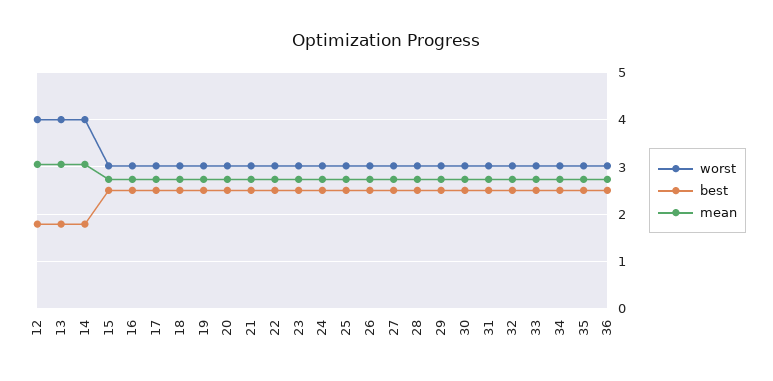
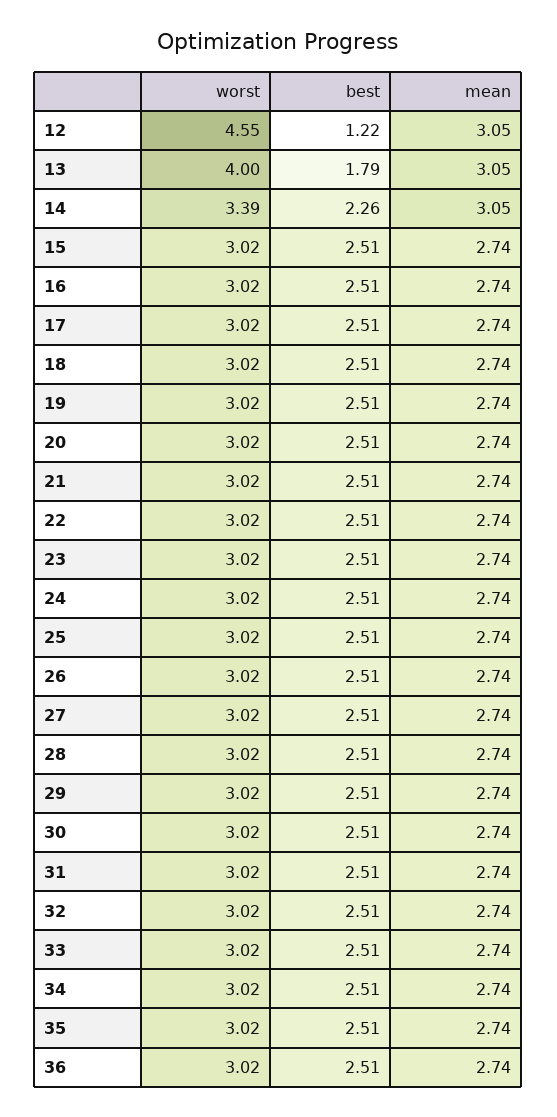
  {
    "worst": {
-     "12": 4,
+     "12": 4.55,
      "13": 4,
-     "14": 4,
+     "14": 3.39,
      "15": 3.02,
      "16": 3.02,
      "17": 3.02,
      "18": 3.02,
      "19": 3.02,
      "20": 3.02,
      "21": 3.02,
      "22": 3.02,
      "23": 3.02,
      "24": 3.02,
      "25": 3.02,
      "26": 3.02,
      "27": 3.02,
      "28": 3.02,
      "29": 3.02,
      "30": 3.02,
      "31": 3.02,
      "32": 3.02,
      "33": 3.02,
      "34": 3.02,
      "35": 3.02,
      "36": 3.02
    },
    "best": {
-     "12": 1.8,
+     "12": 1.22,
      "13": 1.79,
-     "14": 1.8,
+     "14": 2.26,
      "15": 2.51,
      "16": 2.51,
      "17": 2.51,
      "18": 2.51,
      "19": 2.51,
      "20": 2.51,
      "21": 2.51,
      "22": 2.51,
      "23": 2.51,
      "24": 2.51,
      "25": 2.51,
      "26": 2.51,
      "27": 2.51,
      "28": 2.51,
      "29": 2.51,
      "30": 2.51,
      "31": 2.51,
      "32": 2.51,
      "33": 2.51,
      "34": 2.51,
      "35": 2.51,
      "36": 2.51
    },
    "mean": {
      "12": 3.05,
      "13": 3.05,
      "14": 3.05,
      "15": 2.74,
      "16": 2.74,
      "17": 2.74,
      "18": 2.74,
      "19": 2.74,
      "20": 2.74,
      "21": 2.74,
      "22": 2.74,
      "23": 2.74,
      "24": 2.74,
      "25": 2.74,
      "26": 2.74,
      "27": 2.74,
      "28": 2.74,
      "29": 2.74,
      "30": 2.74,
      "31": 2.74,
      "32": 2.74,
      "33": 2.74,
      "34": 2.74,
      "35": 2.74,
      "36": 2.74
    }
  }

